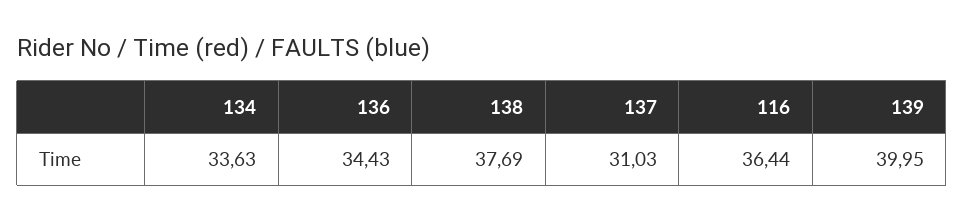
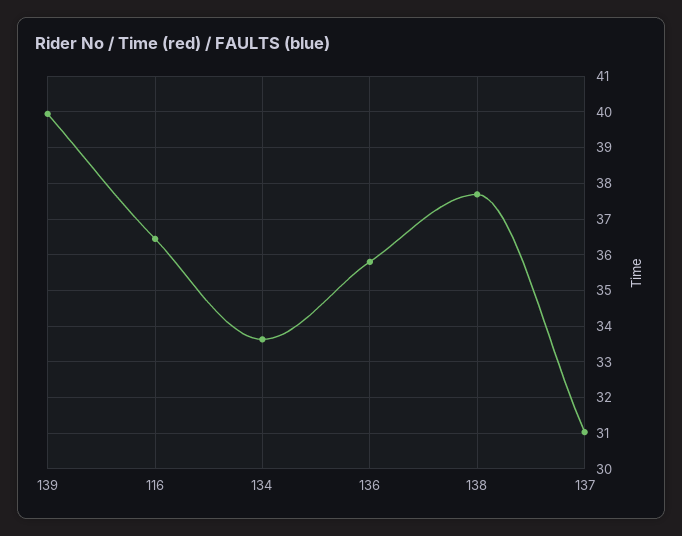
  {
    "134": 33.63,
-   "136": 34.43,
+   "136": 35.8,
    "138": 37.69,
    "137": 31.03,
    "116": 36.44,
    "139": 39.95
  }

